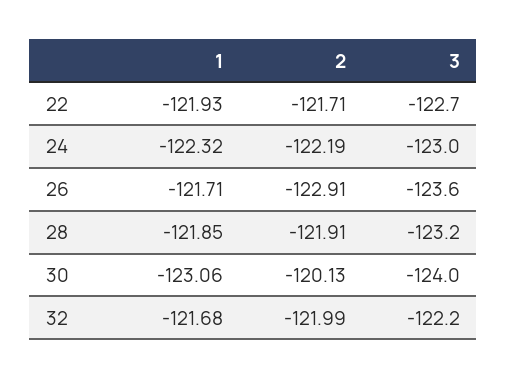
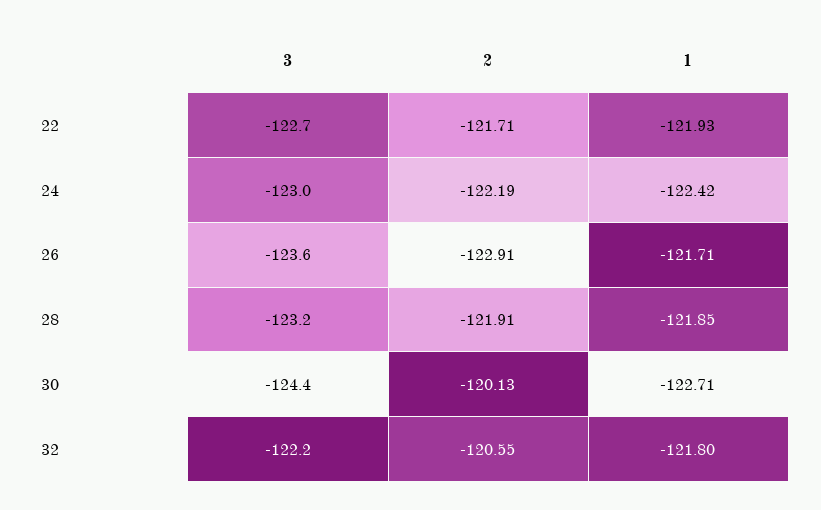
  {
    "1": {
      "22": -121.93,
-     "24": -122.32,
+     "24": -122.42,
      "26": -121.71,
      "28": -121.85,
-     "30": -123.06,
+     "30": -122.71,
-     "32": -121.68
+     "32": -121.8
    },
    "2": {
      "22": -121.71,
      "24": -122.19,
      "26": -122.91,
      "28": -121.91,
      "30": -120.13,
-     "32": -121.99
+     "32": -120.55
    },
    "3": {
      "22": -122.7,
      "24": -123,
      "26": -123.6,
      "28": -123.2,
-     "30": -124,
+     "30": -124.4,
      "32": -122.2
    }
  }

